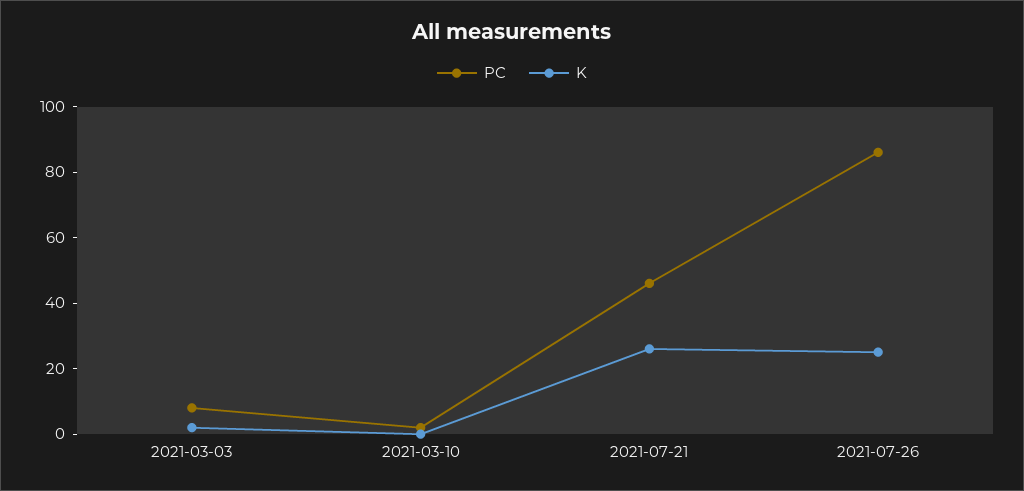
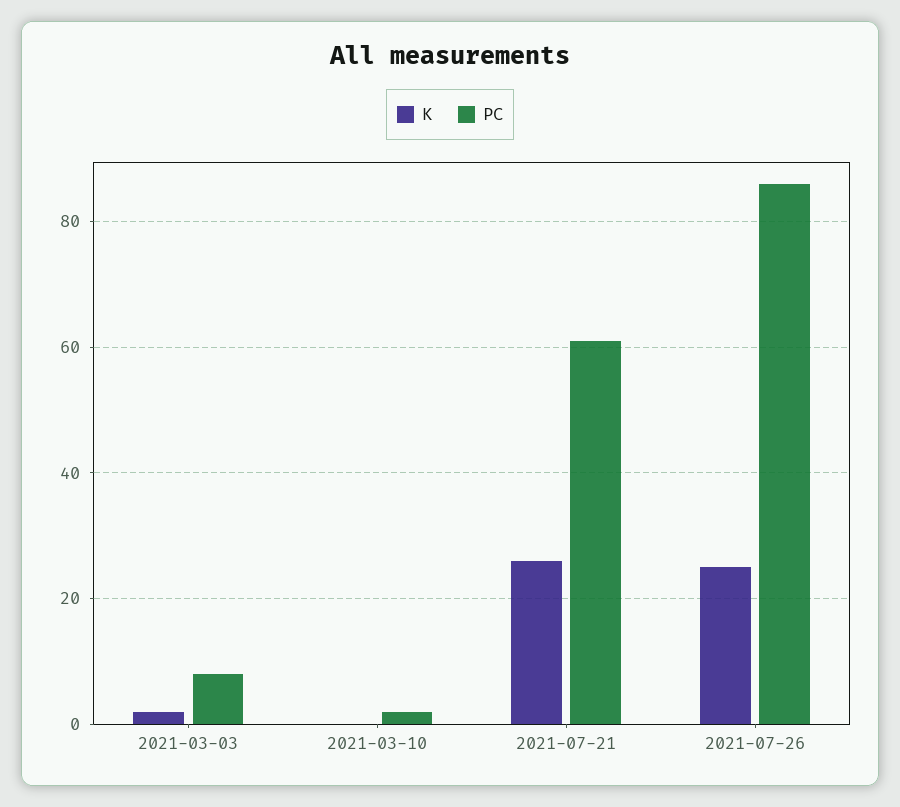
  {
    "PC": {
      "2021-03-03": 10,
      "2021-03-10": 0,
-     "2021-07-21": 45,
+     "2021-07-21": 60,
      "2021-07-26": 85
    },
    "K": {
      "2021-03-03": 0,
      "2021-03-10": 0,
      "2021-07-21": 25,
      "2021-07-26": 25
    }
  }

